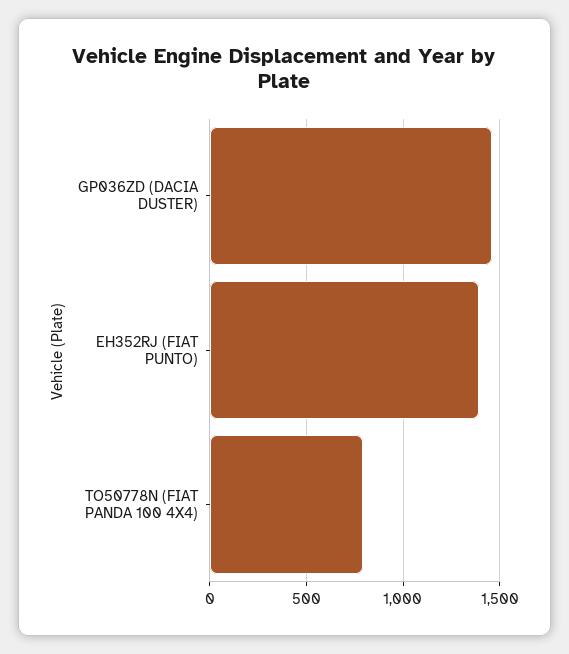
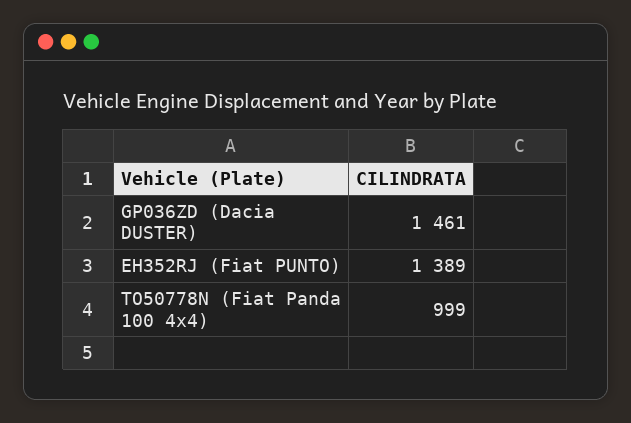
  {
    "GP036ZD (DACIA DUSTER)": 1461,
    "EH352RJ (FIAT PUNTO)": 1389,
-   "TO50778N (FIAT PANDA 100 4X4)": 800
+   "TO50778N (FIAT PANDA 100 4X4)": 999
  }

